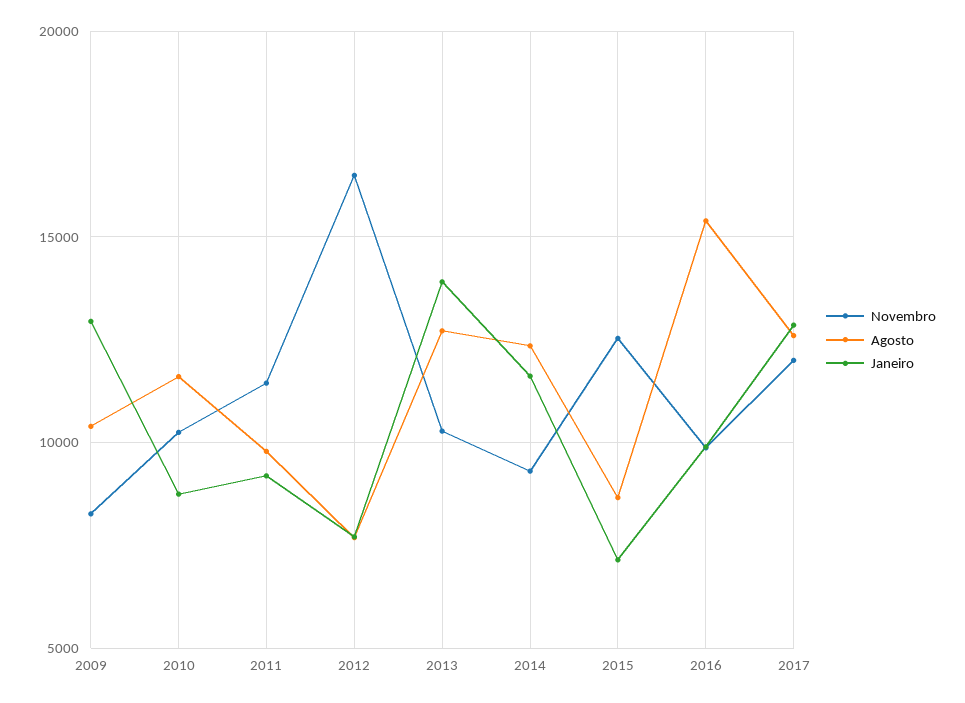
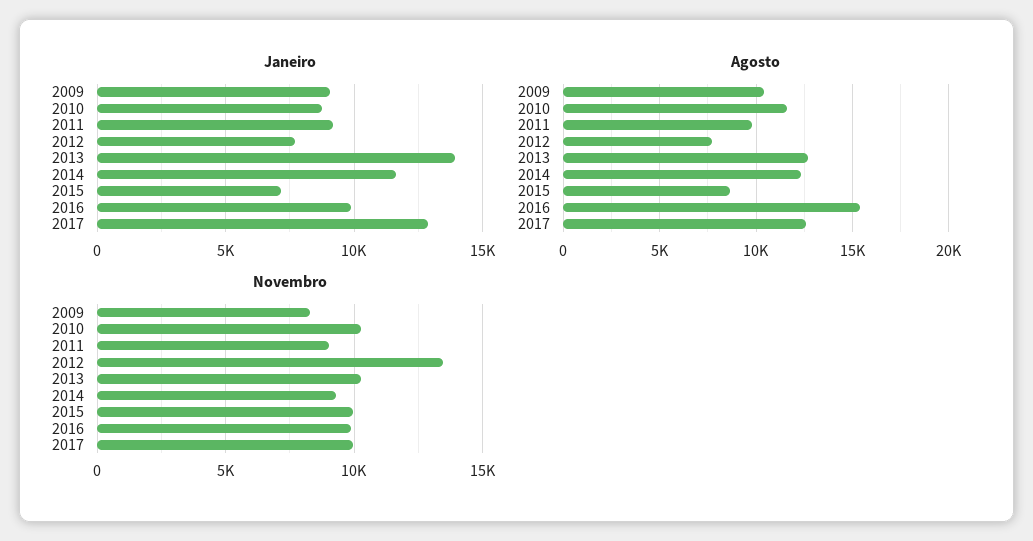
  {
    "Novembro": {
      "2009": 8500,
      "2010": 10000,
-     "2011": 11500,
+     "2011": 9000,
-     "2012": 16500,
+     "2012": 13500,
      "2013": 10500,
      "2014": 9500,
-     "2015": 12500,
+     "2015": 10000,
      "2016": 10000,
-     "2017": 12000
+     "2017": 10000
    },
    "Agosto": {
      "2009": 10500,
      "2010": 11500,
      "2011": 10000,
      "2012": 7500,
      "2013": 12500,
      "2014": 12500,
      "2015": 8500,
      "2016": 15500,
      "2017": 12500
    },
    "Janeiro": {
-     "2009": 13000,
+     "2009": 9000,
      "2010": 8500,
      "2011": 9000,
      "2012": 7500,
      "2013": 14000,
      "2014": 11500,
      "2015": 7000,
      "2016": 10000,
      "2017": 13000
    }
  }

